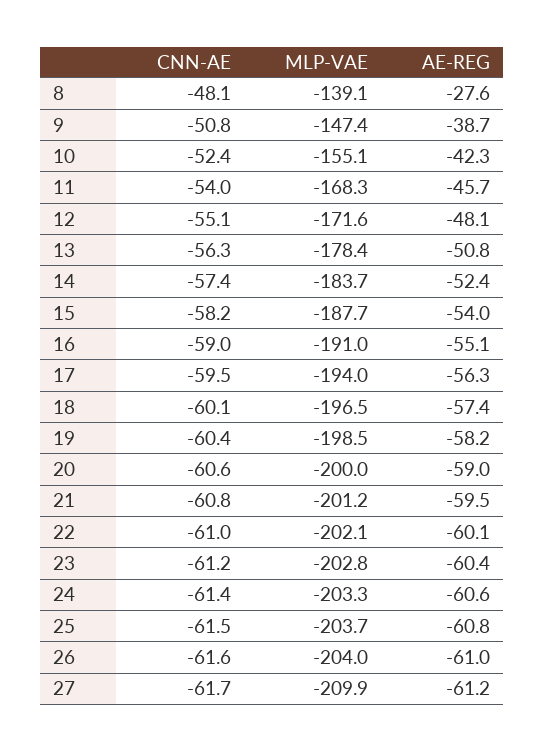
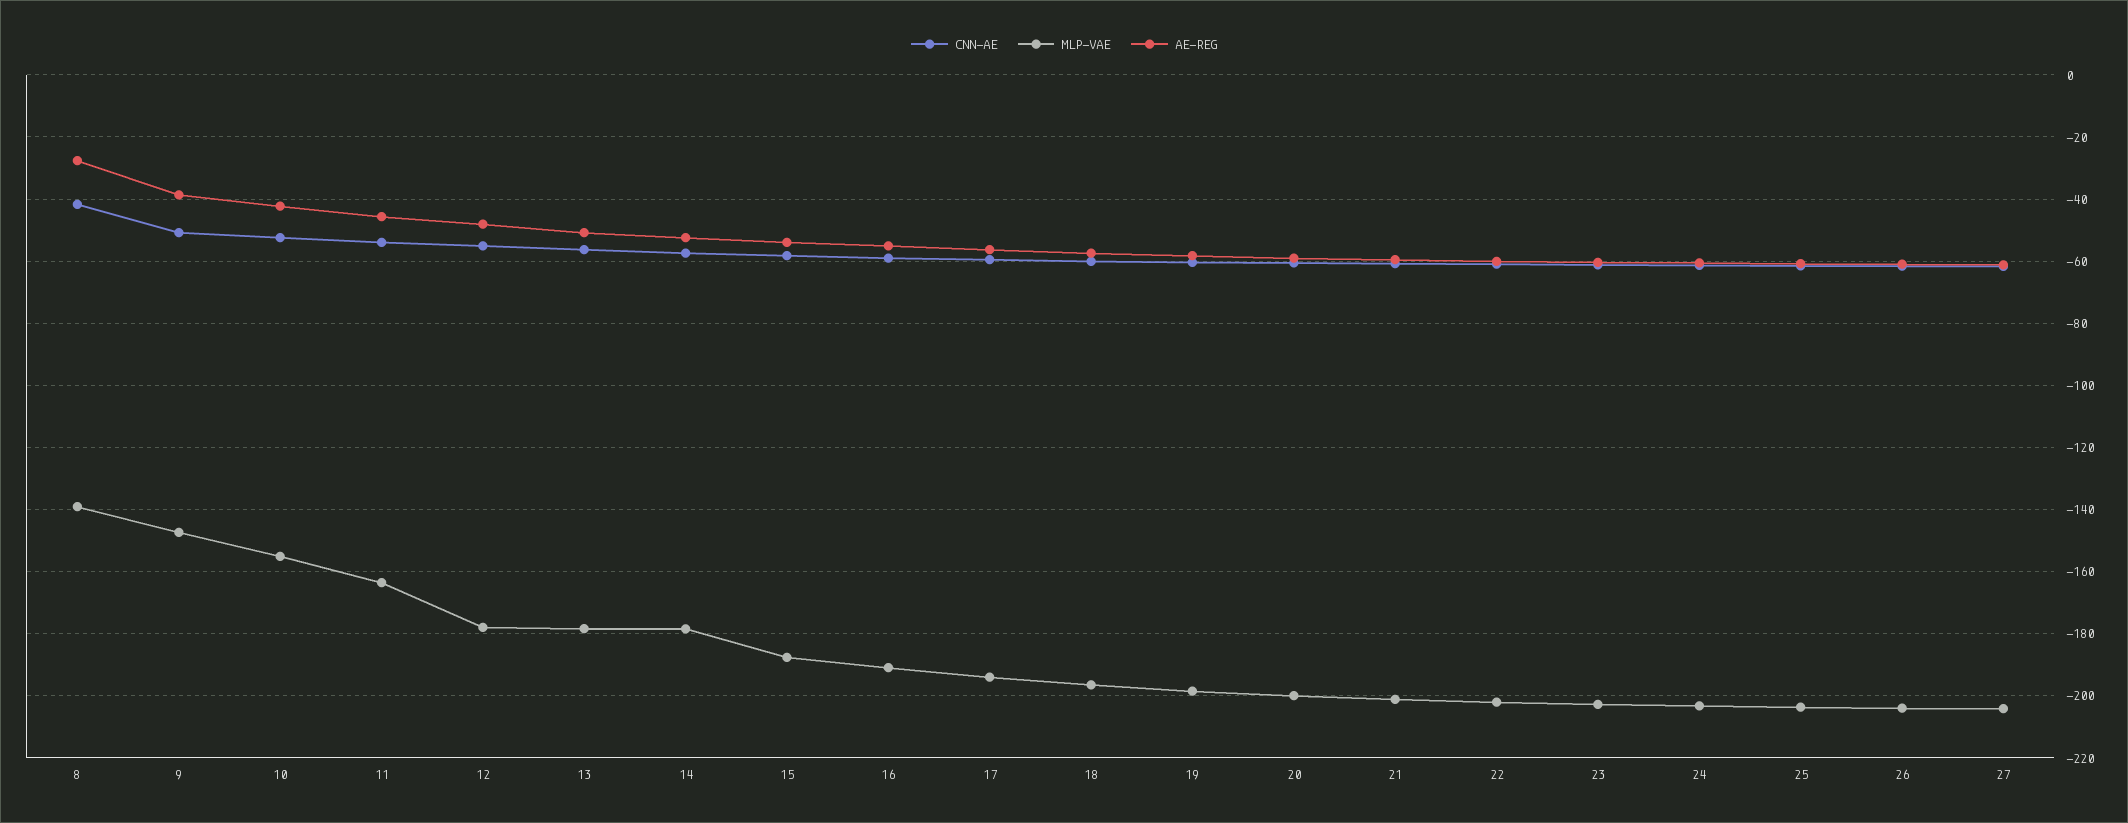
  {
    "CNN-AE": {
-     "8": -48.1,
+     "8": -42,
      "9": -50.8,
      "10": -52.4,
      "11": -54,
      "12": -55.1,
      "13": -56.3,
      "14": -57.4,
      "15": -58.2,
      "16": -59,
      "17": -59.5,
      "18": -60.1,
      "19": -60.4,
      "20": -60.6,
      "21": -60.8,
      "22": -61,
      "23": -61.2,
      "24": -61.4,
      "25": -61.5,
      "26": -61.6,
      "27": -61.7
    },
    "MLP-VAE": {
      "8": -139.1,
      "9": -147.4,
      "10": -155.1,
-     "11": -168.3,
+     "11": -164,
-     "12": -171.6,
+     "12": -178,
      "13": -178.4,
-     "14": -183.7,
+     "14": -178,
      "15": -187.7,
      "16": -191,
      "17": -194,
      "18": -196.5,
      "19": -198.5,
      "20": -200,
      "21": -201.2,
      "22": -202.1,
      "23": -202.8,
      "24": -203.3,
      "25": -203.7,
      "26": -204,
-     "27": -209.9
+     "27": -204
    },
    "AE-REG": {
      "8": -27.6,
      "9": -38.7,
      "10": -42.3,
      "11": -45.7,
      "12": -48.1,
      "13": -50.8,
      "14": -52.4,
      "15": -54,
      "16": -55.1,
      "17": -56.3,
      "18": -57.4,
      "19": -58.2,
      "20": -59,
      "21": -59.5,
      "22": -60.1,
      "23": -60.4,
      "24": -60.6,
      "25": -60.8,
      "26": -61,
      "27": -61.2
    }
  }

